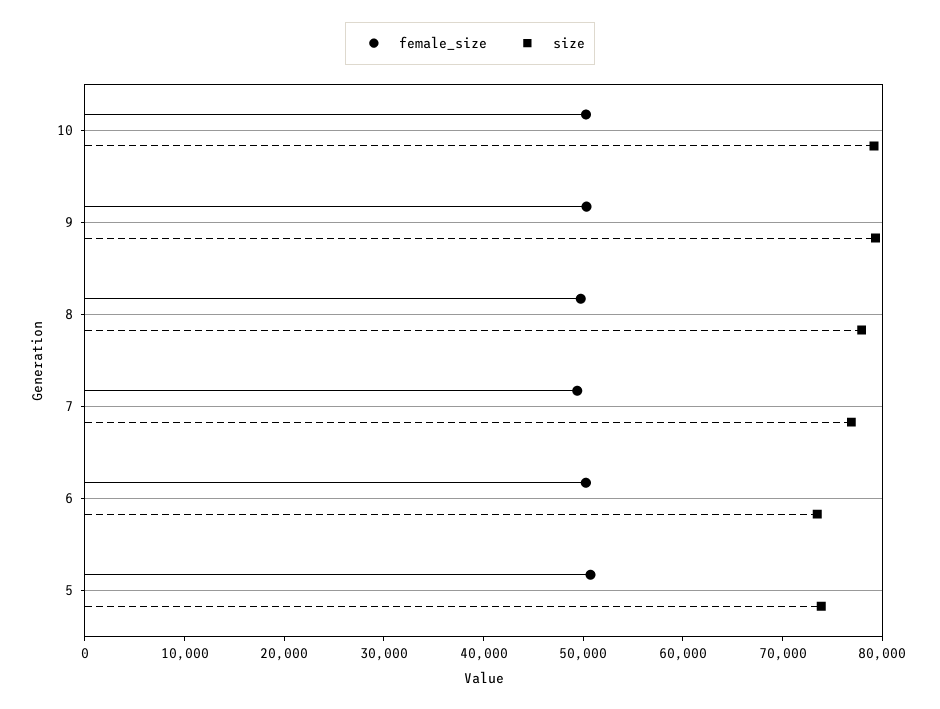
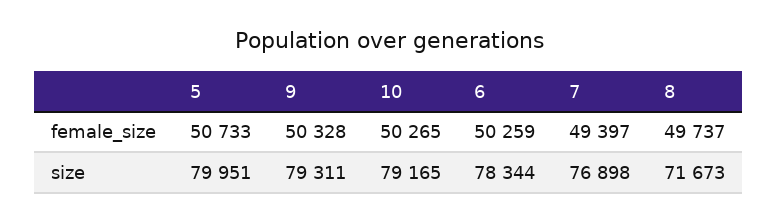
  {
    "female_size": {
      "10": 50265,
      "9": 50328,
      "8": 49737,
      "7": 49397,
      "6": 50259,
      "5": 50733
    },
    "size": {
      "10": 79165,
      "9": 79311,
-     "8": 78000,
+     "8": 71673,
      "7": 76898,
-     "6": 74000,
+     "6": 78344,
-     "5": 74000
+     "5": 79951
    }
  }

